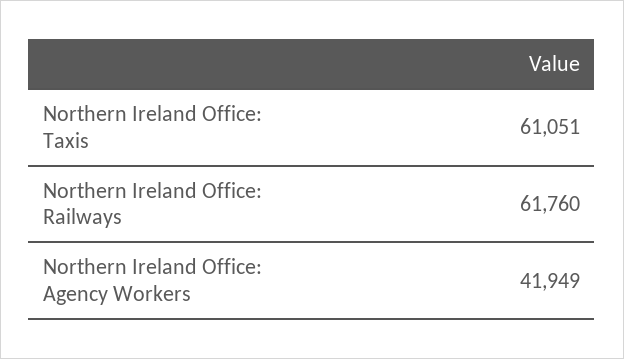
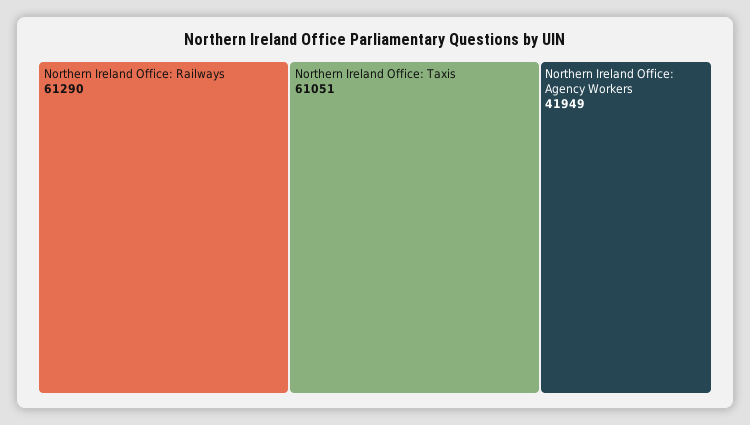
  {
    "Northern Ireland Office: Taxis": 61051,
-   "Northern Ireland Office: Railways": 61760,
+   "Northern Ireland Office: Railways": 61290,
    "Northern Ireland Office: Agency Workers": 41949
  }

